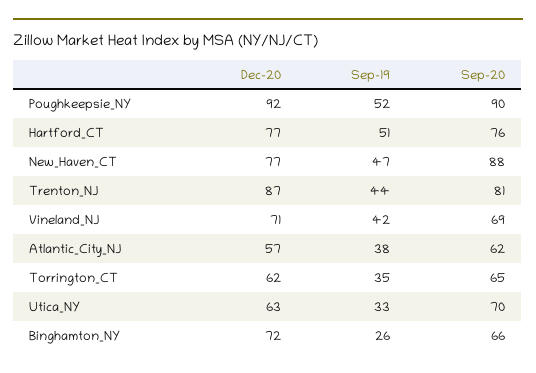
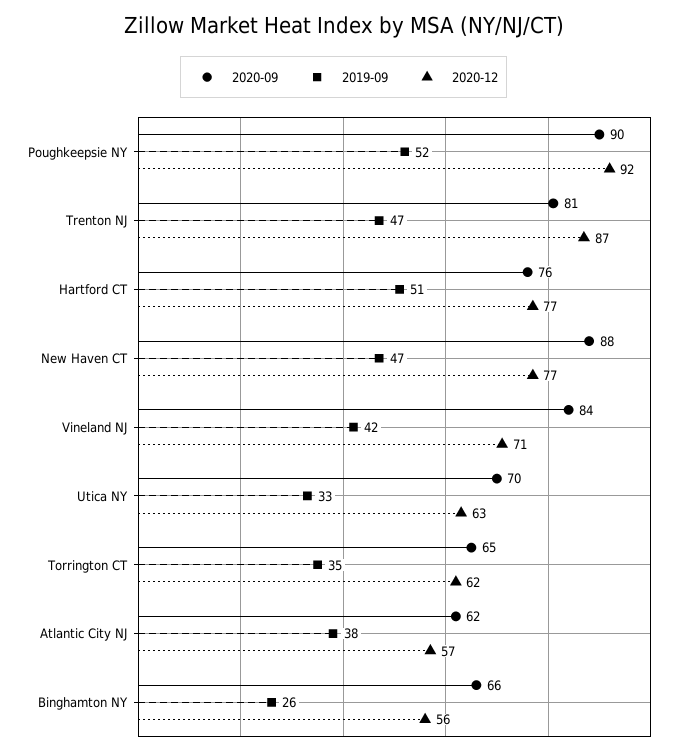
  {
    "Dec-20": {
      "Poughkeepsie_NY": 92,
      "Hartford_CT": 77,
      "New_Haven_CT": 77,
      "Trenton_NJ": 87,
      "Vineland_NJ": 71,
      "Atlantic_City_NJ": 57,
      "Torrington_CT": 62,
      "Utica_NY": 63,
-     "Binghamton_NY": 72
+     "Binghamton_NY": 56
    },
    "Sep-19": {
      "Poughkeepsie_NY": 52,
      "Hartford_CT": 51,
      "New_Haven_CT": 47,
-     "Trenton_NJ": 44,
+     "Trenton_NJ": 47,
      "Vineland_NJ": 42,
      "Atlantic_City_NJ": 38,
      "Torrington_CT": 35,
      "Utica_NY": 33,
      "Binghamton_NY": 26
    },
    "Sep-20": {
      "Poughkeepsie_NY": 90,
      "Hartford_CT": 76,
      "New_Haven_CT": 88,
      "Trenton_NJ": 81,
-     "Vineland_NJ": 69,
+     "Vineland_NJ": 84,
      "Atlantic_City_NJ": 62,
      "Torrington_CT": 65,
      "Utica_NY": 70,
      "Binghamton_NY": 66
    }
  }

